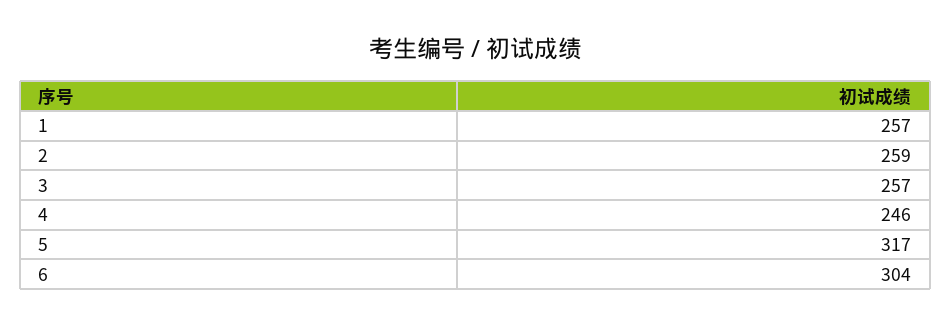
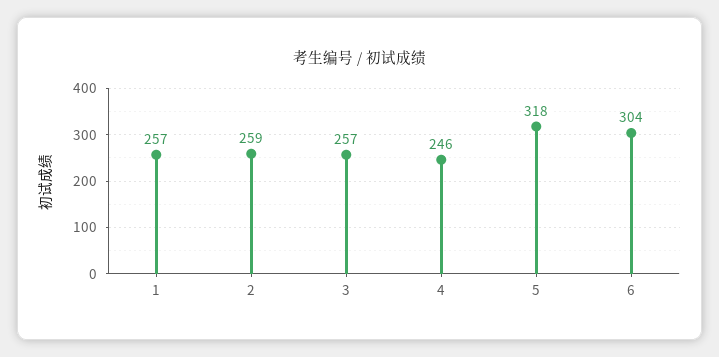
  {
    "1": 257,
    "2": 259,
    "3": 257,
    "4": 246,
-   "5": 317,
+   "5": 318,
    "6": 304
  }

